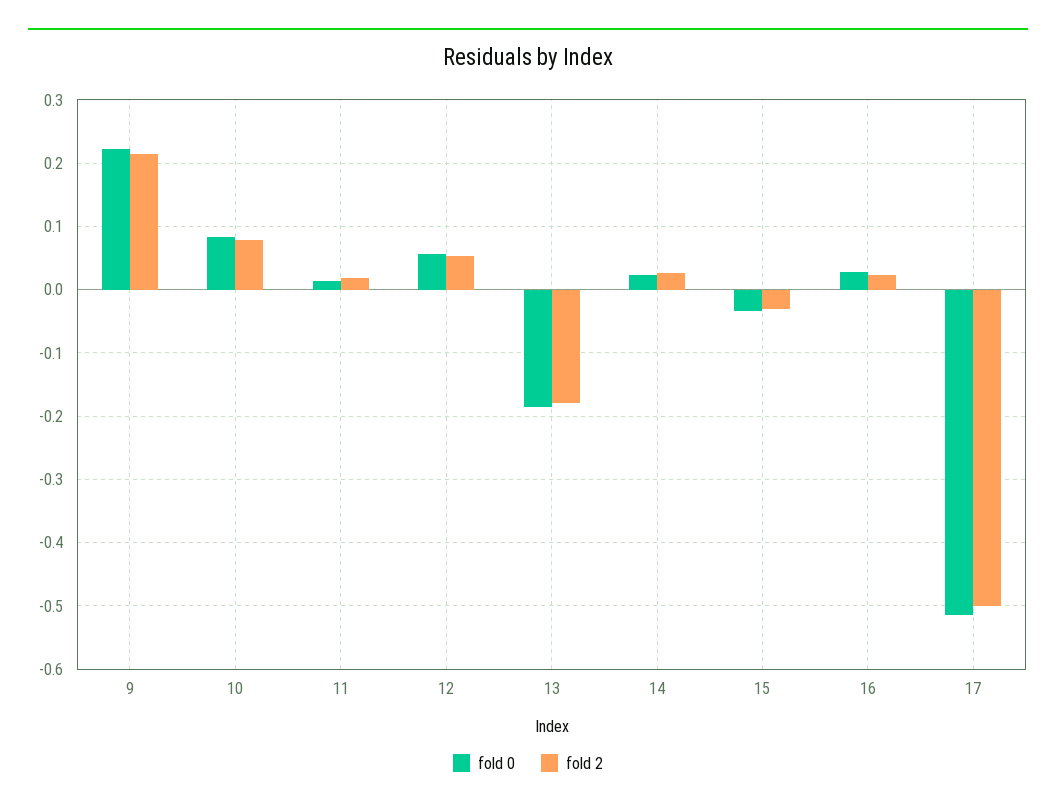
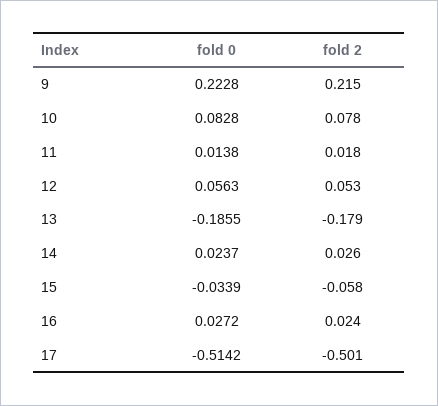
  {
    "fold 0": {
      "9": 0.2228,
      "10": 0.0828,
      "11": 0.0138,
      "12": 0.0563,
      "13": -0.1855,
      "14": 0.0237,
      "15": -0.0339,
      "16": 0.0272,
      "17": -0.5142
    },
    "fold 2": {
      "9": 0.215,
      "10": 0.078,
      "11": 0.018,
      "12": 0.053,
      "13": -0.179,
      "14": 0.026,
-     "15": -0.03,
+     "15": -0.058,
      "16": 0.024,
      "17": -0.501
    }
  }

